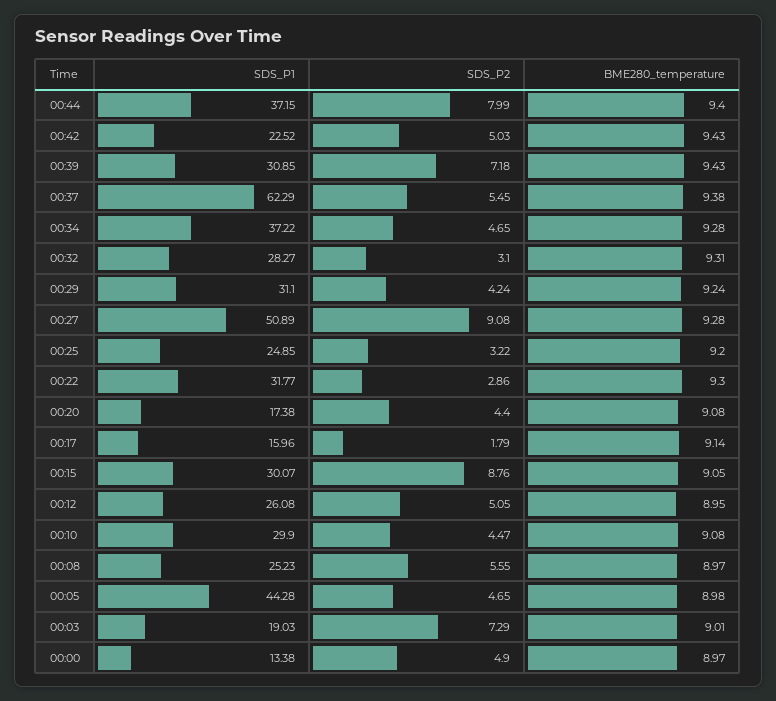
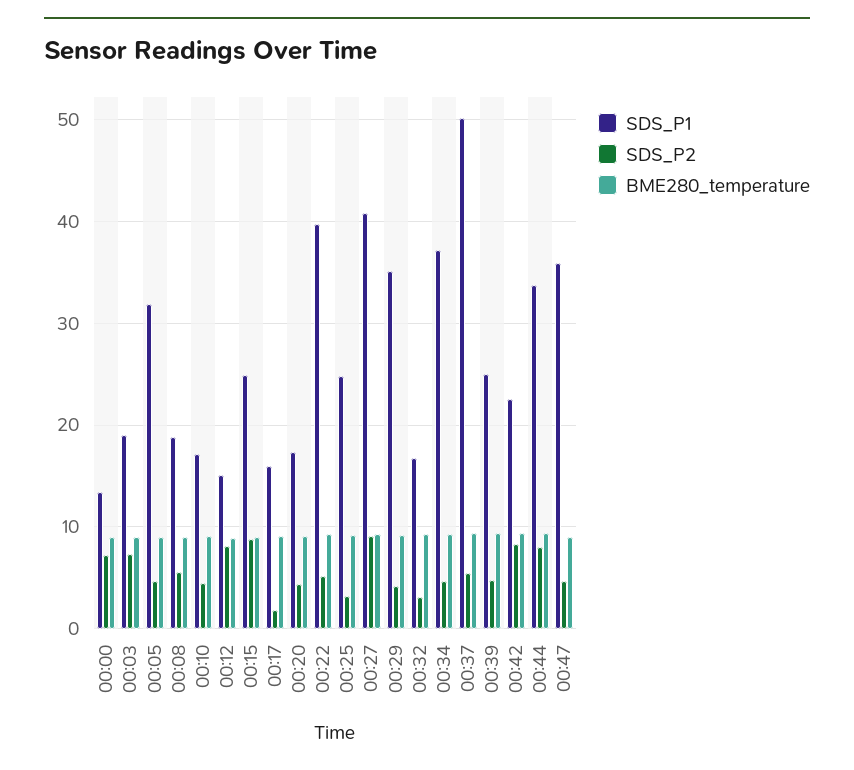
  {
    "SDS_P1": {
-     "00:44": 37.15,
+     "00:44": 34,
      "00:42": 22.52,
-     "00:39": 30.85,
+     "00:39": 25,
-     "00:37": 62.29,
+     "00:37": 50,
      "00:34": 37.22,
-     "00:32": 28.27,
+     "00:32": 17,
-     "00:29": 31.1,
+     "00:29": 35,
-     "00:27": 50.89,
+     "00:27": 41,
      "00:25": 24.85,
-     "00:22": 31.77,
+     "00:22": 40,
      "00:20": 17.38,
      "00:17": 15.96,
-     "00:15": 30.07,
+     "00:15": 25,
-     "00:12": 26.08,
+     "00:12": 15,
-     "00:10": 29.9,
+     "00:10": 17,
-     "00:08": 25.23,
+     "00:08": 19,
-     "00:05": 44.28,
+     "00:05": 32,
      "00:03": 19.03,
-     "00:00": 13.38
+     "00:00": 13.38,
+     "00:47": 36
    },
    "SDS_P2": {
      "00:44": 7.99,
-     "00:42": 5.03,
+     "00:42": 8,
-     "00:39": 7.18,
+     "00:39": 5,
      "00:37": 5.45,
      "00:34": 4.65,
      "00:32": 3.1,
      "00:29": 4.24,
      "00:27": 9.08,
      "00:25": 3.22,
-     "00:22": 2.86,
+     "00:22": 5,
      "00:20": 4.4,
      "00:17": 1.79,
      "00:15": 8.76,
-     "00:12": 5.05,
+     "00:12": 8,
      "00:10": 4.47,
      "00:08": 5.55,
      "00:05": 4.65,
      "00:03": 7.29,
-     "00:00": 4.9
+     "00:00": 7,
+     "00:47": 5
    },
    "BME280_temperature": {
      "00:44": 9.4,
      "00:42": 9.43,
      "00:39": 9.43,
      "00:37": 9.38,
      "00:34": 9.28,
      "00:32": 9.31,
      "00:29": 9.24,
      "00:27": 9.28,
      "00:25": 9.2,
      "00:22": 9.3,
      "00:20": 9.08,
      "00:17": 9.14,
      "00:15": 9.05,
      "00:12": 8.95,
      "00:10": 9.08,
      "00:08": 8.97,
      "00:05": 8.98,
      "00:03": 9.01,
-     "00:00": 8.97
+     "00:00": 8.97,
+     "00:47": 9
    }
  }

